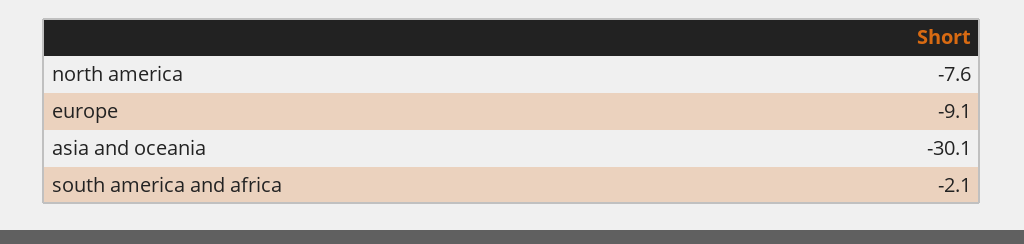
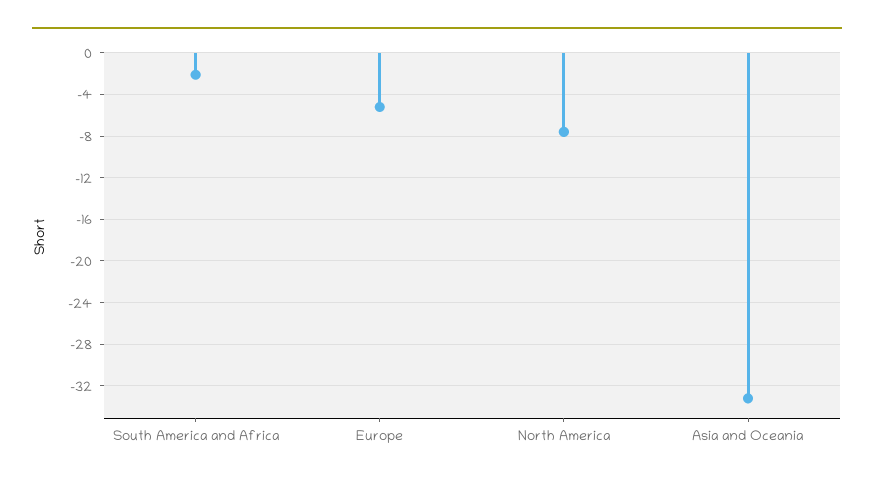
  {
    "north america": -7.6,
-   "europe": -9.1,
+   "europe": -5,
-   "asia and oceania": -30.1,
+   "asia and oceania": -33,
    "south america and africa": -2.1
  }

